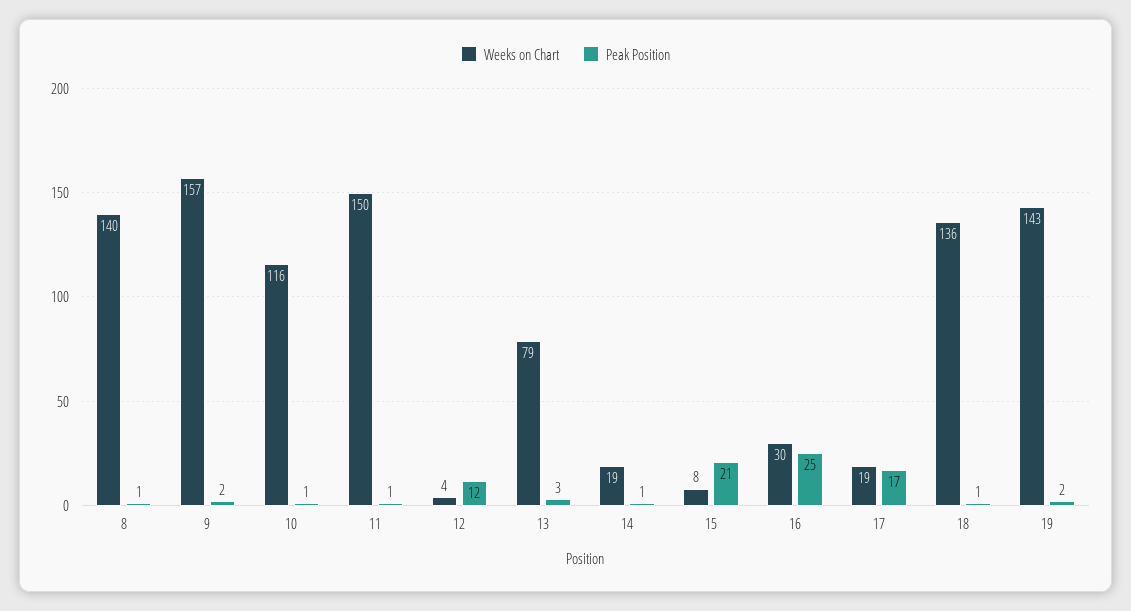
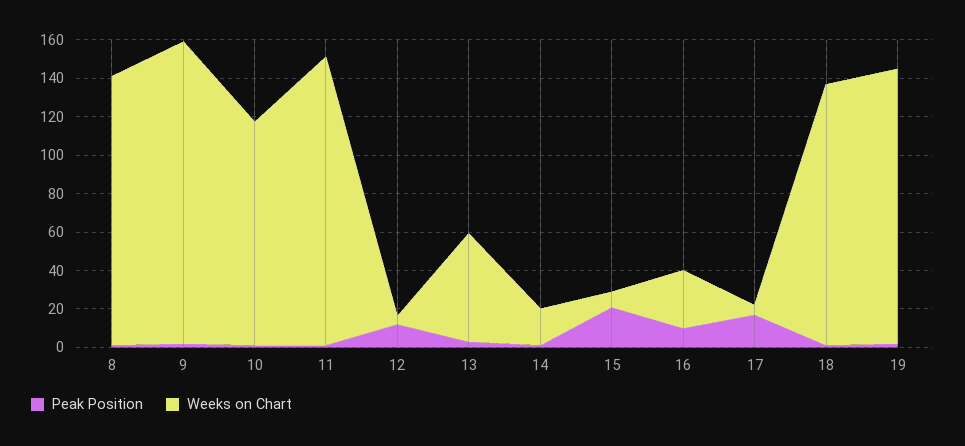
  {
    "Weeks on Chart": {
      "8": 140,
      "9": 157,
      "10": 116,
      "11": 150,
      "12": 4,
-     "13": 79,
+     "13": 55,
      "14": 19,
      "15": 8,
      "16": 30,
-     "17": 19,
+     "17": 5,
      "18": 136,
      "19": 143
    },
    "Peak Position": {
      "8": 1,
      "9": 2,
      "10": 1,
      "11": 1,
      "12": 12,
      "13": 3,
      "14": 1,
      "15": 21,
-     "16": 25,
+     "16": 10,
      "17": 17,
      "18": 1,
      "19": 2
    }
  }

